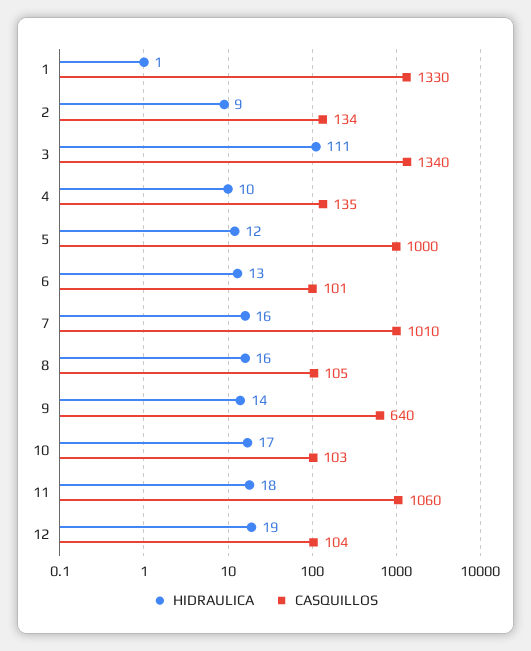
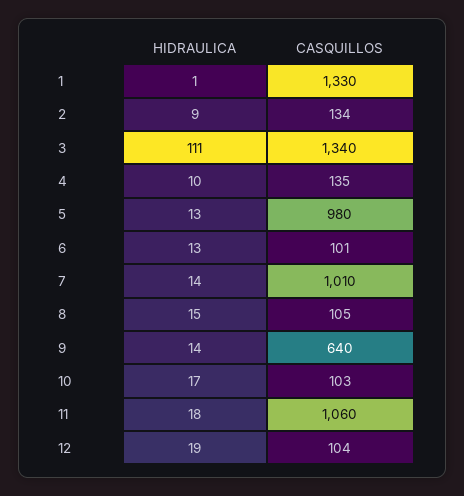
  {
    "HIDRAULICA": {
      "1": 1,
      "2": 9,
      "3": 111,
      "4": 10,
-     "5": 12,
+     "5": 13,
      "6": 13,
-     "7": 16,
+     "7": 14,
-     "8": 16,
+     "8": 15,
      "9": 14,
      "10": 17,
      "11": 18,
      "12": 19
    },
    "CASQUILLOS": {
      "1": 1330,
      "2": 134,
      "3": 1340,
      "4": 135,
-     "5": 1000,
+     "5": 980,
      "6": 101,
      "7": 1010,
      "8": 105,
      "9": 640,
      "10": 103,
      "11": 1060,
      "12": 104
    }
  }

